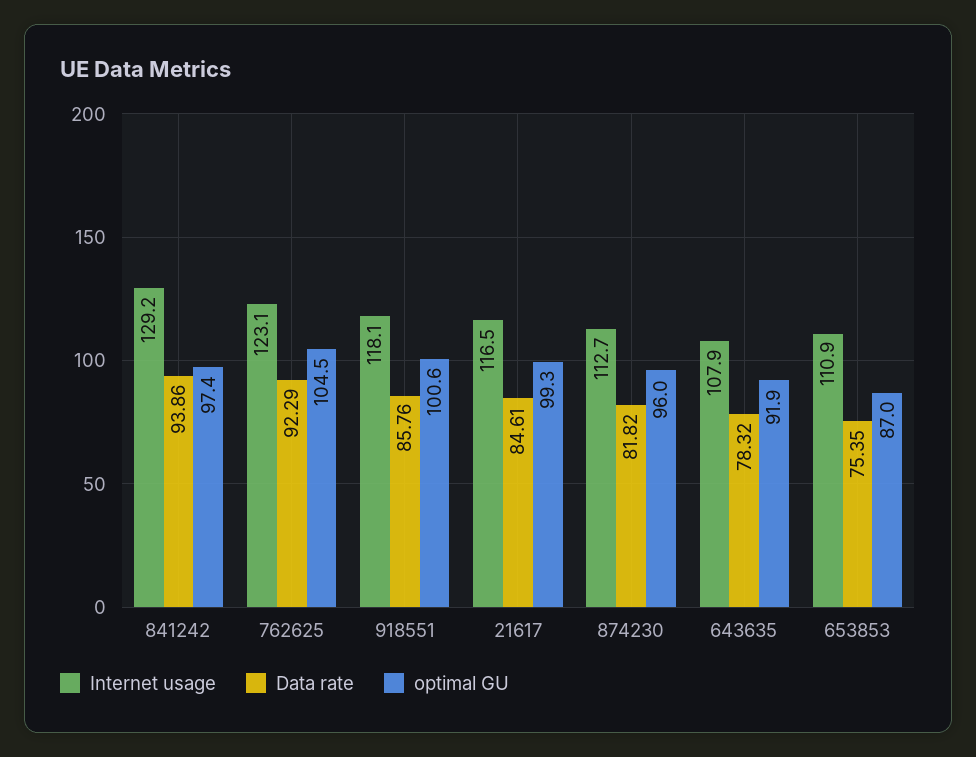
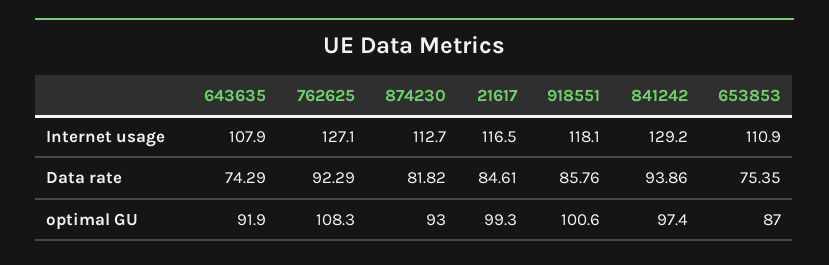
  {
    "Internet usage": {
      "841242": 129.2,
-     "762625": 123.1,
+     "762625": 127.1,
      "918551": 118.1,
      "21617": 116.5,
      "874230": 112.7,
      "643635": 107.9,
      "653853": 110.9
    },
    "Data rate": {
      "841242": 93.86,
      "762625": 92.29,
      "918551": 85.76,
      "21617": 84.61,
      "874230": 81.82,
-     "643635": 78.32,
+     "643635": 74.29,
      "653853": 75.35
    },
    "optimal GU": {
      "841242": 97.4,
-     "762625": 104.5,
+     "762625": 108.3,
      "918551": 100.6,
      "21617": 99.3,
-     "874230": 96,
+     "874230": 93,
      "643635": 91.9,
      "653853": 87
    }
  }

